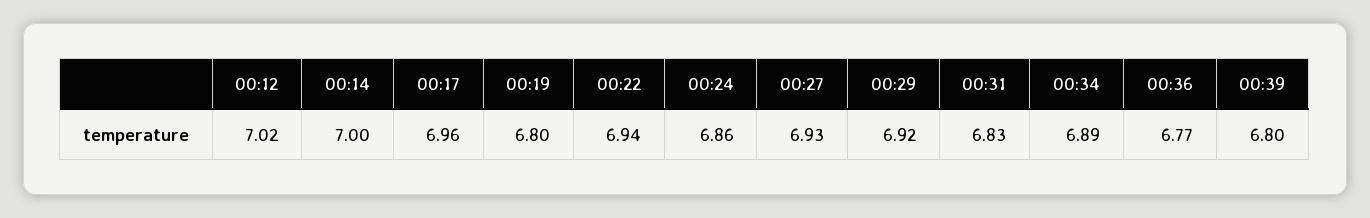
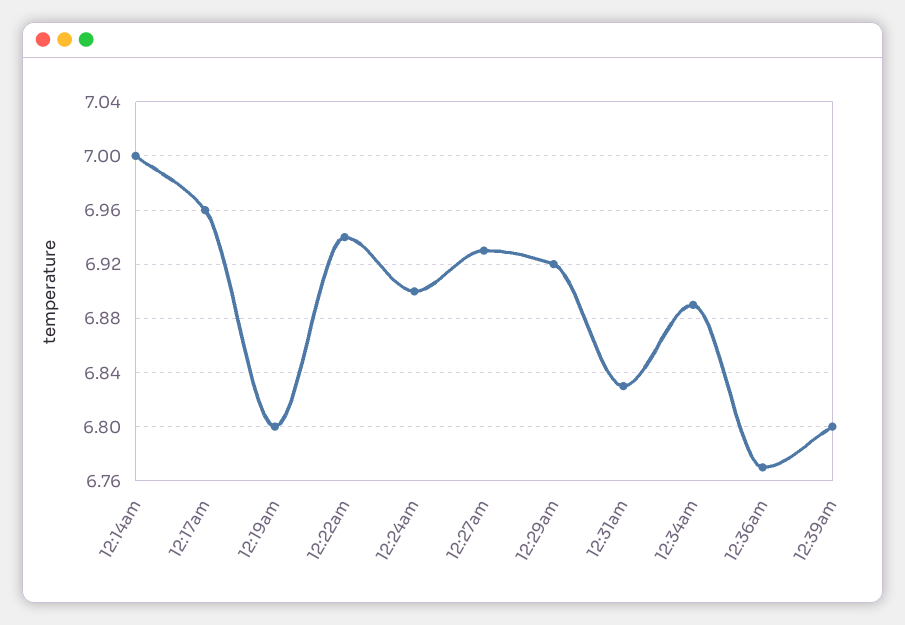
  {
-   "00:12": 7.02,
    "00:14": 7,
    "00:17": 6.96,
    "00:19": 6.8,
    "00:22": 6.94,
-   "00:24": 6.86,
+   "00:24": 6.9,
    "00:27": 6.93,
    "00:29": 6.92,
    "00:31": 6.83,
    "00:34": 6.89,
    "00:36": 6.77,
    "00:39": 6.8
  }

